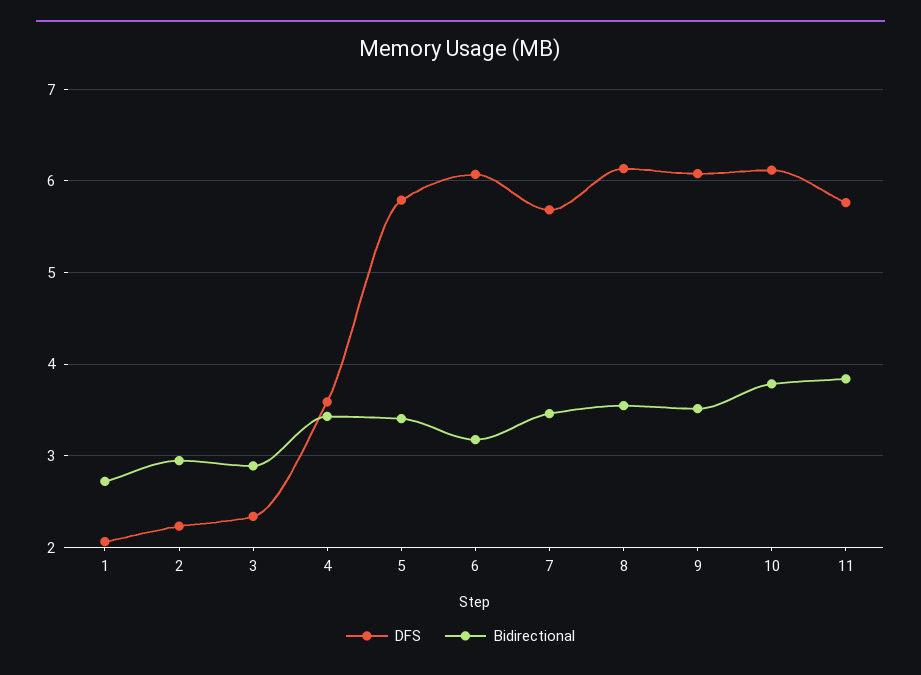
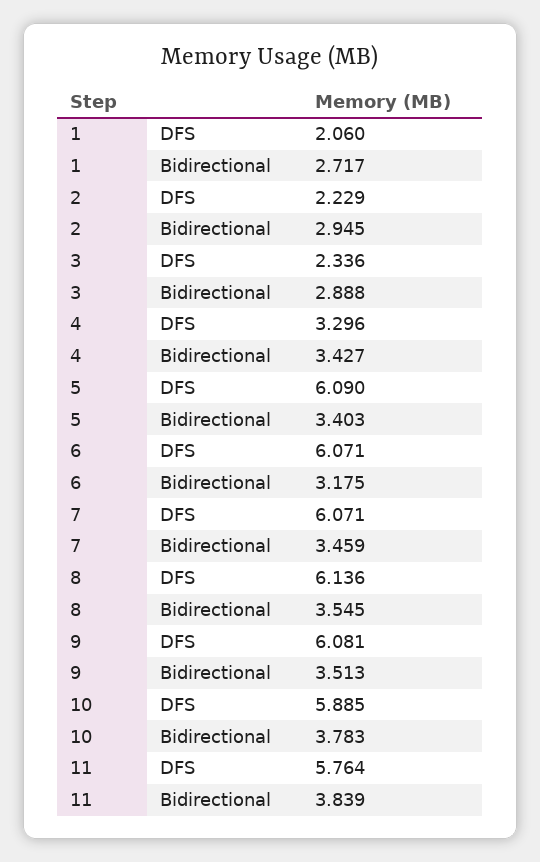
  {
    "DFS": {
      "1": 2.06,
      "2": 2.229,
      "3": 2.336,
-     "4": 3.6,
+     "4": 3.296,
-     "5": 5.8,
+     "5": 6.09,
      "6": 6.071,
-     "7": 5.7,
+     "7": 6.071,
      "8": 6.136,
      "9": 6.081,
-     "10": 6.1,
+     "10": 5.885,
      "11": 5.764
    },
    "Bidirectional": {
      "1": 2.717,
      "2": 2.945,
      "3": 2.888,
      "4": 3.427,
      "5": 3.403,
      "6": 3.175,
      "7": 3.459,
      "8": 3.545,
      "9": 3.513,
      "10": 3.783,
      "11": 3.839
    }
  }

